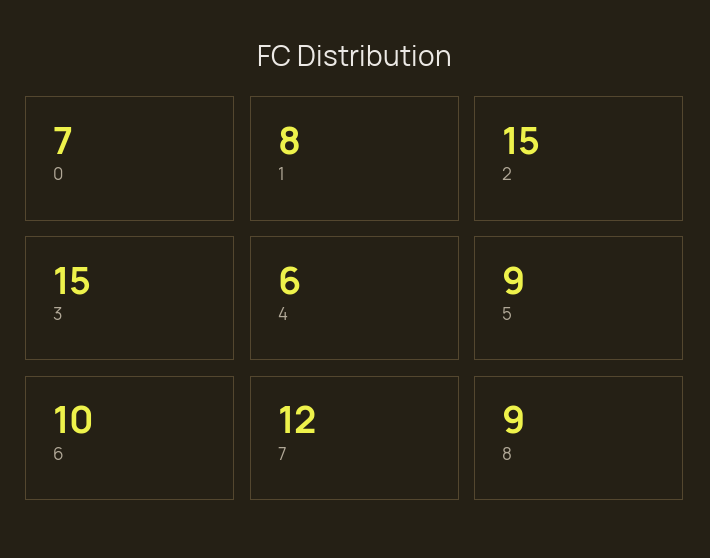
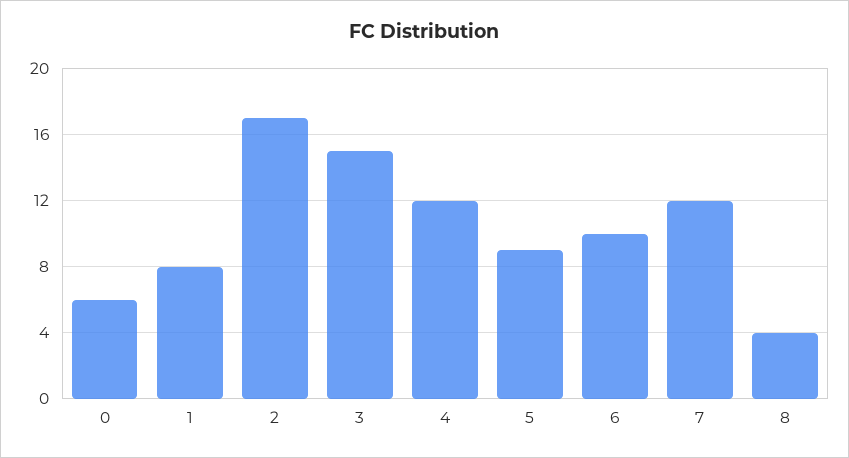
  {
-   "0": 7,
+   "0": 6,
    "1": 8,
-   "2": 15,
+   "2": 17,
    "3": 15,
-   "4": 6,
+   "4": 12,
    "5": 9,
    "6": 10,
    "7": 12,
-   "8": 9
+   "8": 4
  }

